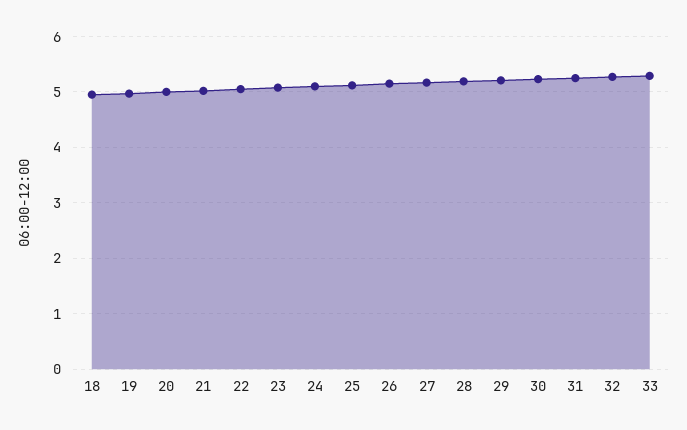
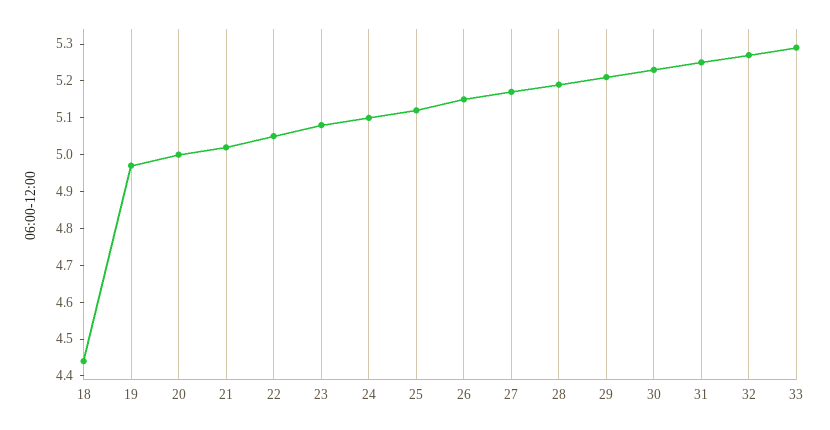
  {
-   "18": 5,
+   "18": 4.45,
    "19": 4.95,
    "20": 5,
    "21": 5,
    "22": 5.05,
    "23": 5.1,
    "24": 5.1,
    "25": 5.1,
    "26": 5.15,
    "27": 5.15,
    "28": 5.2,
    "29": 5.2,
    "30": 5.25,
    "31": 5.25,
    "32": 5.25,
    "33": 5.3
  }

